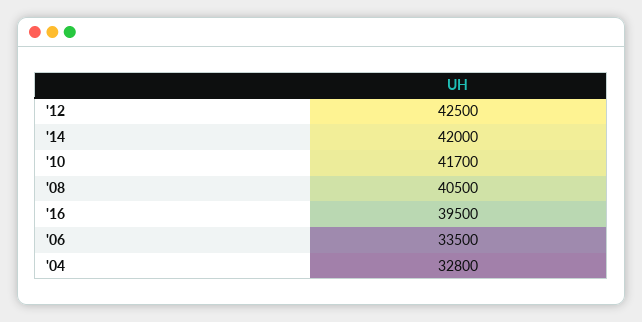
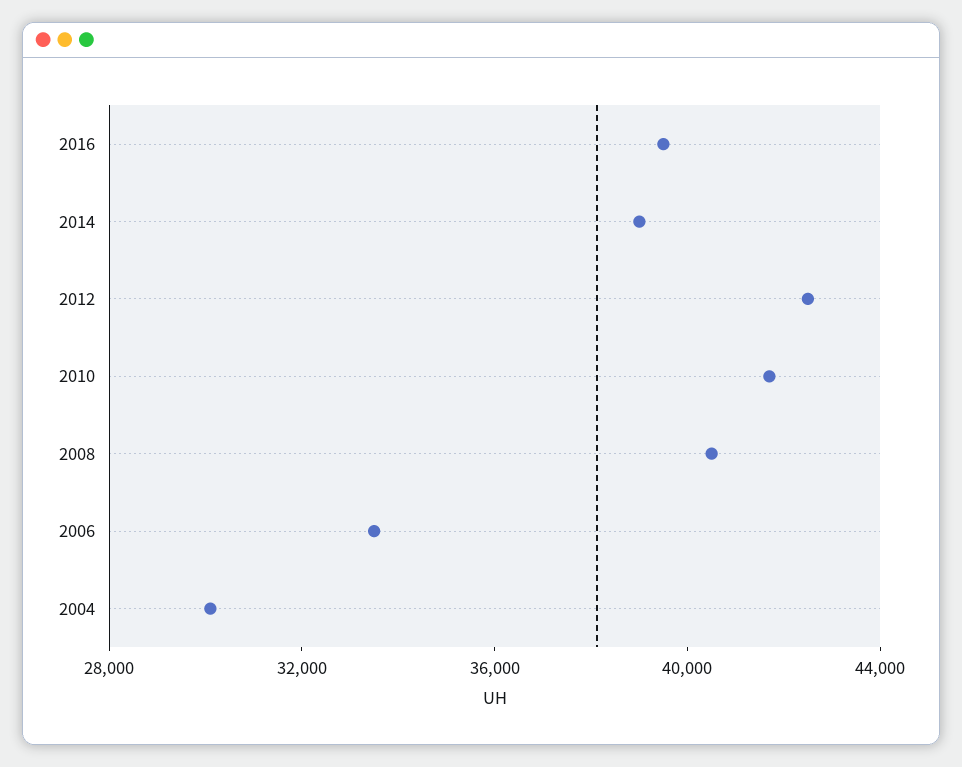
  {
    "'12": 42500,
-   "'14": 42000,
+   "'14": 39000,
    "'10": 41700,
    "'08": 40500,
    "'16": 39500,
    "'06": 33500,
-   "'04": 32800
+   "'04": 30000
  }

